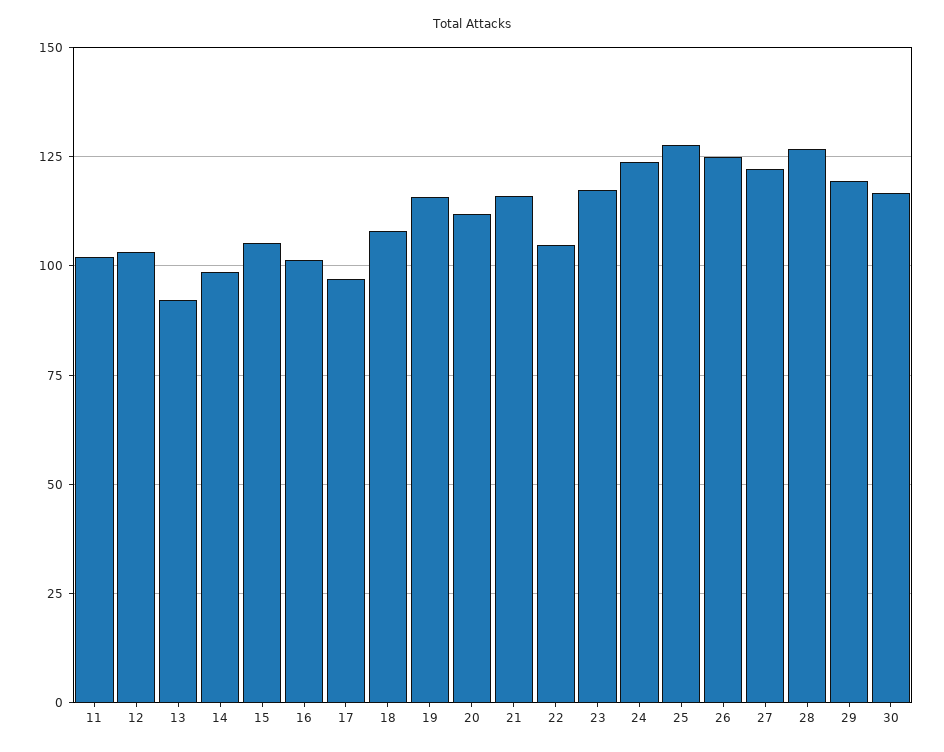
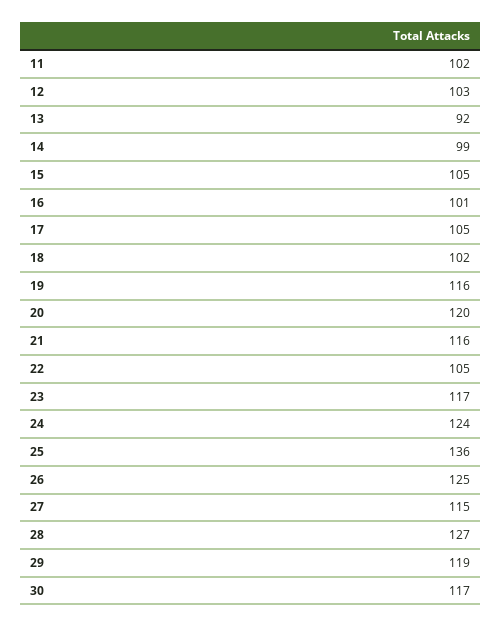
  {
    "11": 102,
    "12": 103,
    "13": 92,
    "14": 99,
    "15": 105,
    "16": 101,
-   "17": 97.5,
+   "17": 105,
-   "18": 107.5,
+   "18": 102,
    "19": 116,
-   "20": 112.5,
+   "20": 120,
    "21": 116,
    "22": 105,
    "23": 117,
    "24": 124,
-   "25": 127.5,
+   "25": 136,
    "26": 125,
-   "27": 122.5,
+   "27": 115,
    "28": 127,
    "29": 119,
    "30": 117
  }

